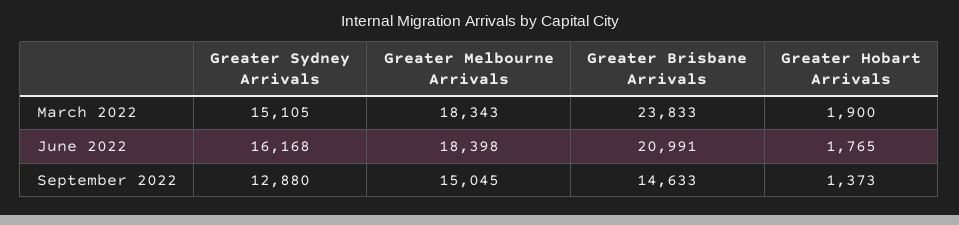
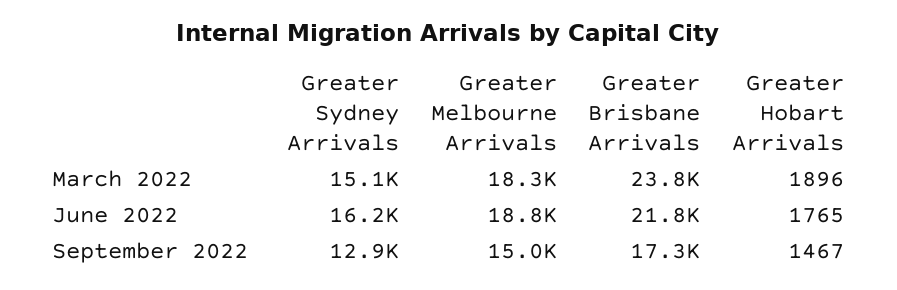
  {
    "Greater Sydney Arrivals": {
      "March 2022": 15105,
      "June 2022": 16168,
      "September 2022": 12880
    },
    "Greater Melbourne Arrivals": {
      "March 2022": 18343,
-     "June 2022": 18398,
+     "June 2022": 18800,
      "September 2022": 15045
    },
    "Greater Brisbane Arrivals": {
      "March 2022": 23833,
-     "June 2022": 20991,
+     "June 2022": 21800,
-     "September 2022": 14633
+     "September 2022": 17300
    },
    "Greater Hobart Arrivals": {
-     "March 2022": 1900,
+     "March 2022": 1896,
      "June 2022": 1765,
-     "September 2022": 1373
+     "September 2022": 1467
    }
  }

